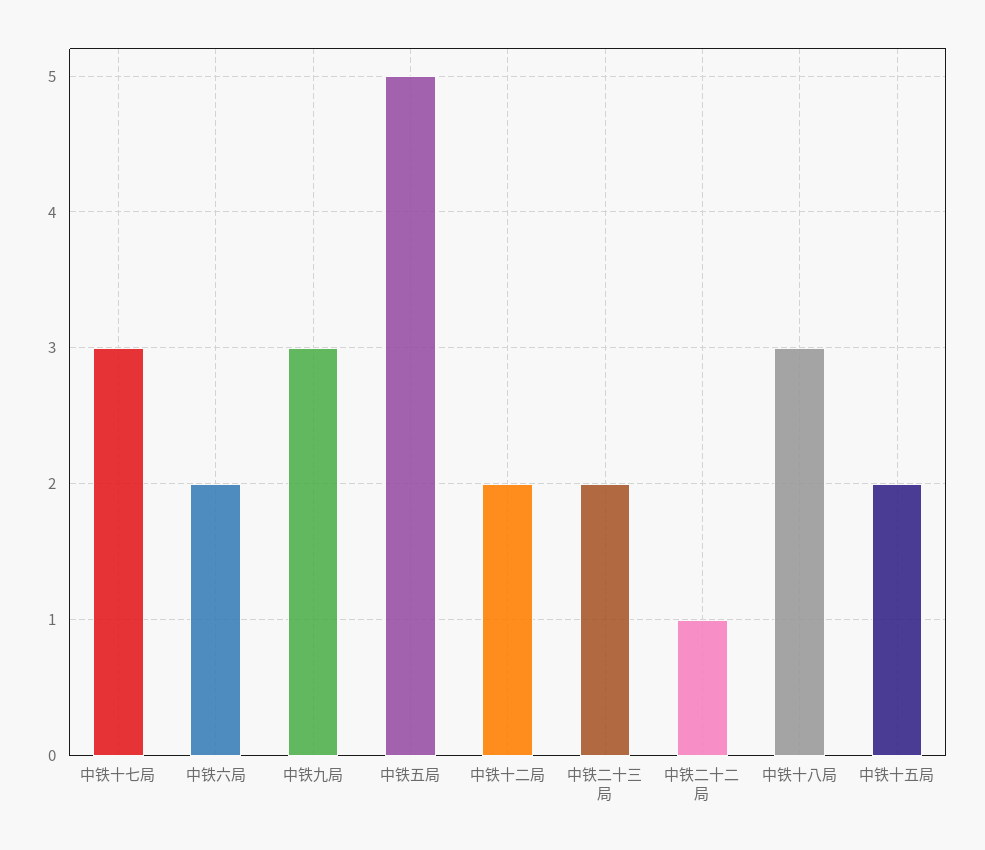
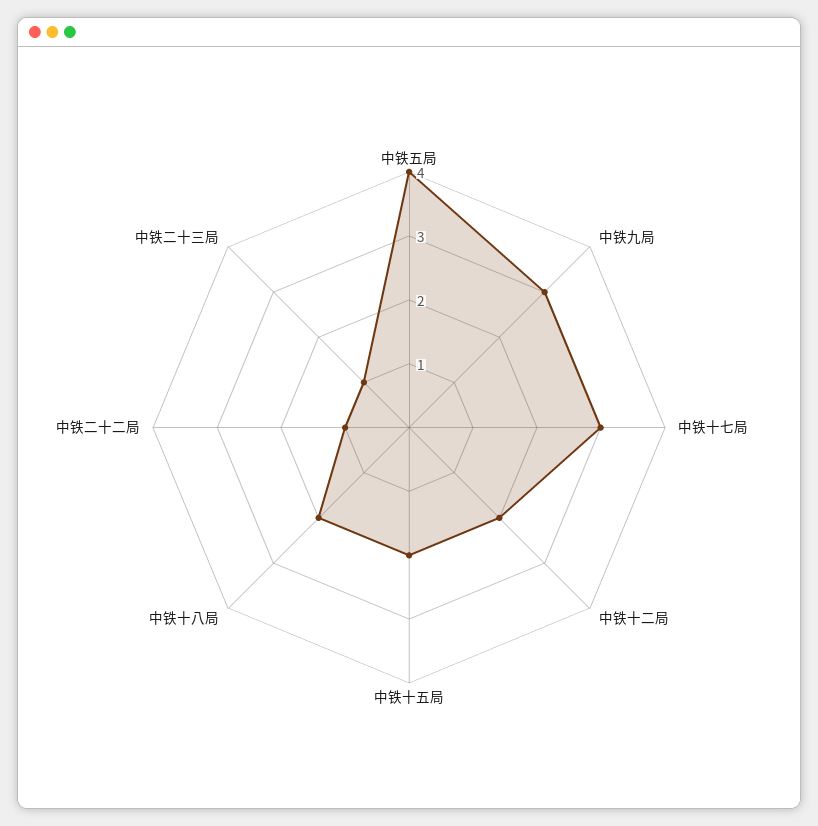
  {
    "中铁十七局": 3,
-   "中铁六局": 2,
    "中铁九局": 3,
-   "中铁五局": 5,
+   "中铁五局": 4,
    "中铁十二局": 2,
-   "中铁二十三局": 2,
+   "中铁二十三局": 1,
    "中铁二十二局": 1,
-   "中铁十八局": 3,
+   "中铁十八局": 2,
    "中铁十五局": 2
  }

